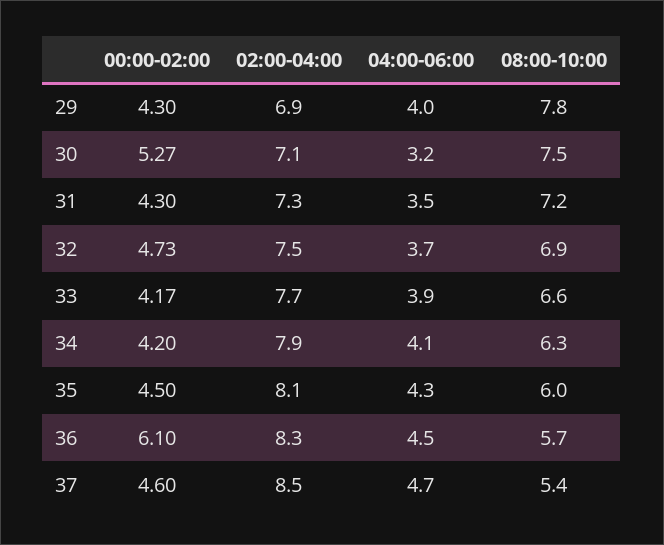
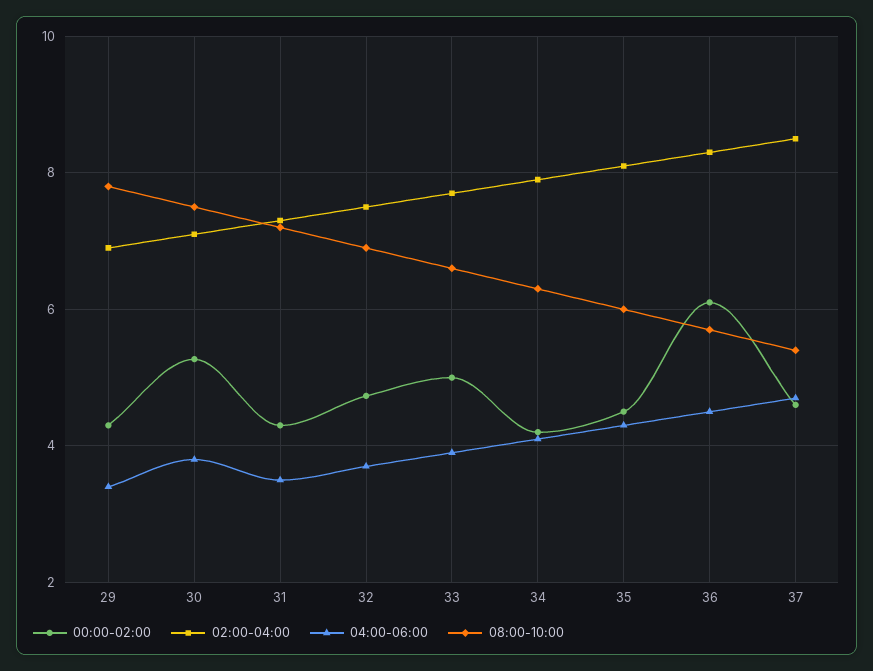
  {
    "00:00-02:00": {
      "29": 4.3,
      "30": 5.27,
      "31": 4.3,
      "32": 4.73,
-     "33": 4.17,
+     "33": 5,
      "34": 4.2,
      "35": 4.5,
      "36": 6.1,
      "37": 4.6
    },
    "02:00-04:00": {
      "29": 6.9,
      "30": 7.1,
      "31": 7.3,
      "32": 7.5,
      "33": 7.7,
      "34": 7.9,
      "35": 8.1,
      "36": 8.3,
      "37": 8.5
    },
    "04:00-06:00": {
-     "29": 4,
+     "29": 3.4,
-     "30": 3.2,
+     "30": 3.8,
      "31": 3.5,
      "32": 3.7,
      "33": 3.9,
      "34": 4.1,
      "35": 4.3,
      "36": 4.5,
      "37": 4.7
    },
    "08:00-10:00": {
      "29": 7.8,
      "30": 7.5,
      "31": 7.2,
      "32": 6.9,
      "33": 6.6,
      "34": 6.3,
      "35": 6,
      "36": 5.7,
      "37": 5.4
    }
  }

